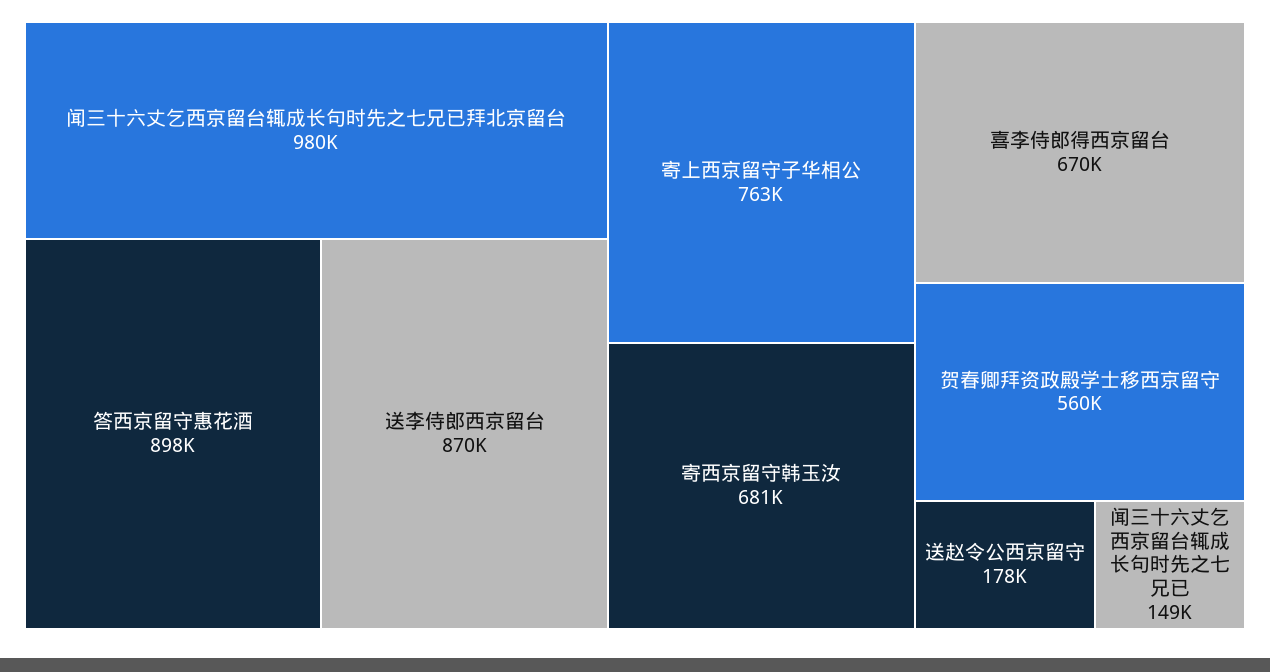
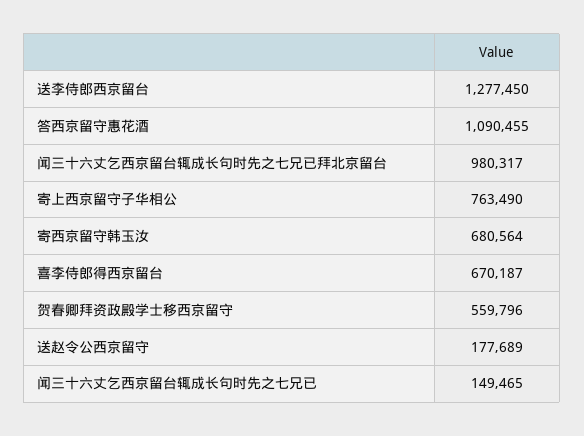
  {
    "闻三十六丈乞西京留台辄成长句时先之七兄已拜北京留台": 980317,
-   "答西京留守惠花酒": 898000,
+   "答西京留守惠花酒": 1090455,
-   "送李侍郎西京留台": 870000,
+   "送李侍郎西京留台": 1277450,
    "寄上西京留守子华相公": 763490,
    "寄西京留守韩玉汝": 680564,
    "喜李侍郎得西京留台": 670187,
    "贺春卿拜资政殿学士移西京留守": 559796,
    "送赵令公西京留守": 177689,
    "闻三十六丈乞西京留台辄成长句时先之七兄已": 149465
  }

